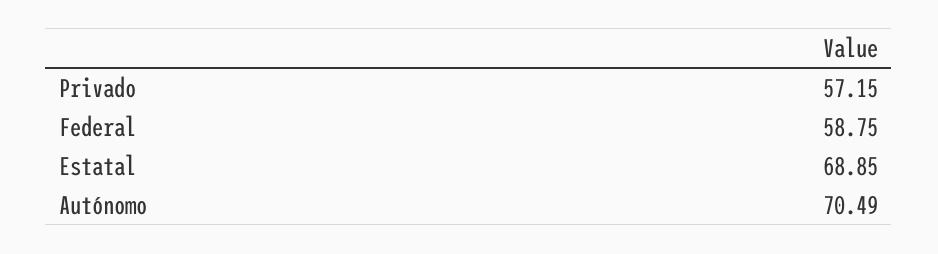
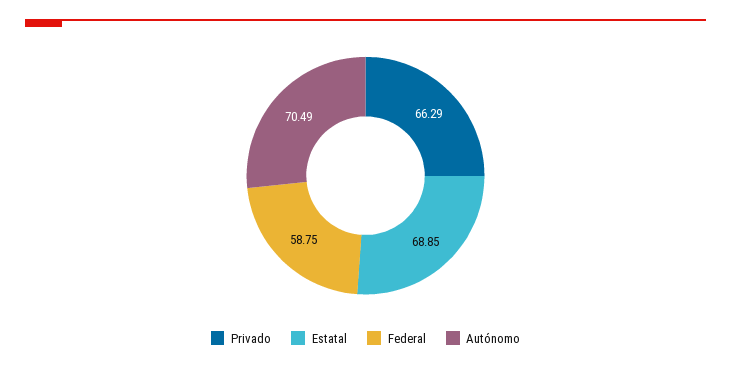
  {
-   "Privado": 57.15,
+   "Privado": 66.29,
    "Federal": 58.75,
    "Estatal": 68.85,
    "Autónomo": 70.49
  }

